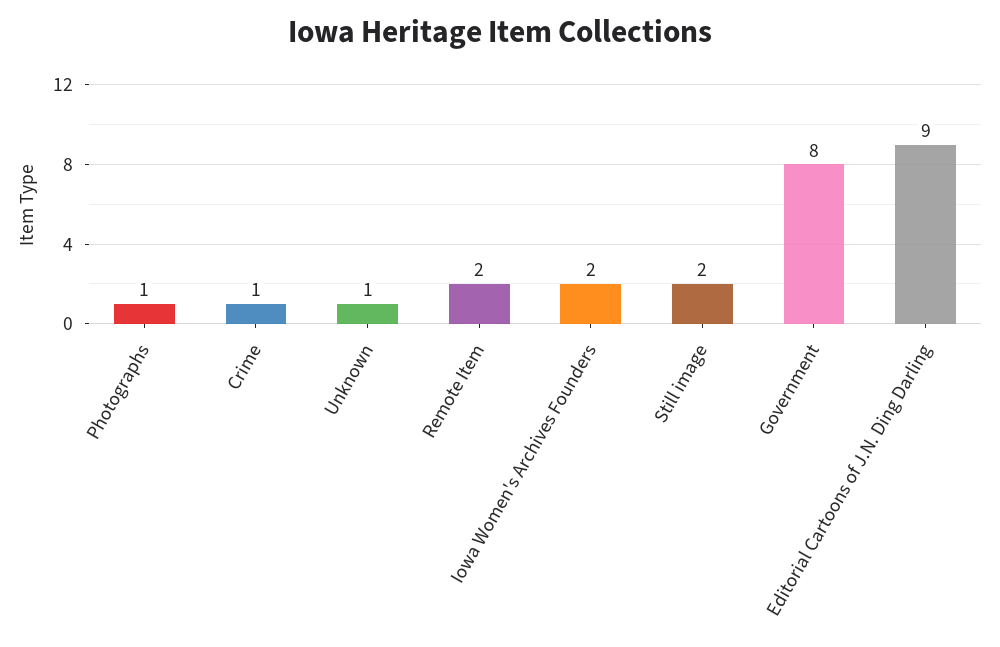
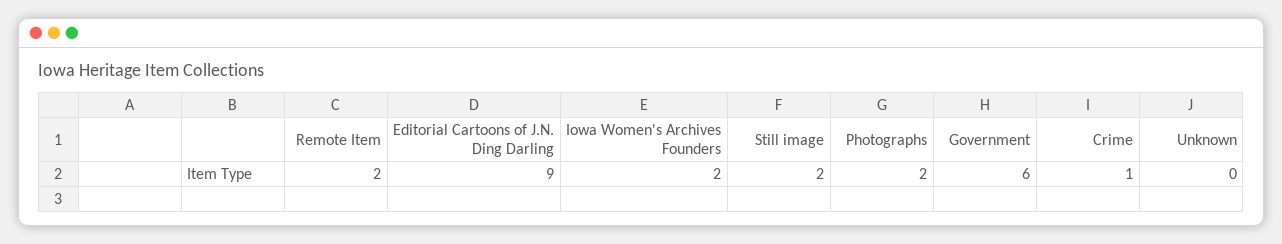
  {
-   "Photographs": 1,
+   "Photographs": 2,
    "Crime": 1,
-   "Unknown": 1,
+   "Unknown": 0,
    "Remote Item": 2,
    "Iowa Women's Archives Founders": 2,
    "Still image": 2,
-   "Government": 8,
+   "Government": 6,
    "Editorial Cartoons of J.N. Ding Darling": 9
  }

